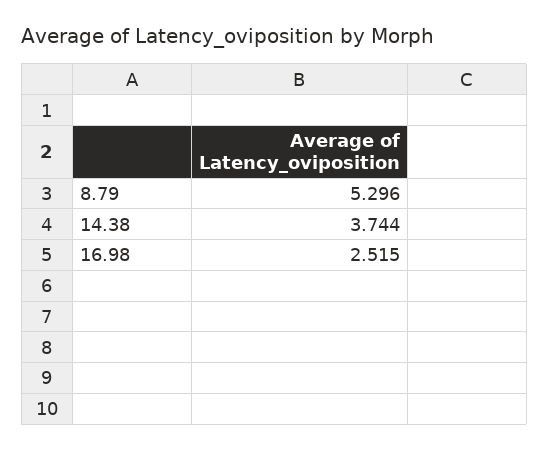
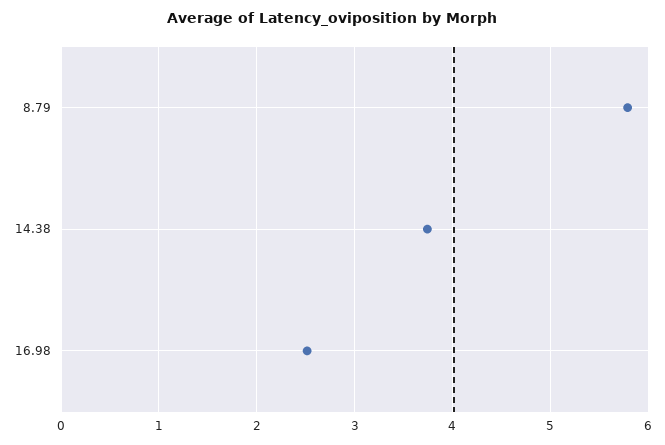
  {
-   "8.79": 5.296,
+   "8.79": 5.8,
    "14.38": 3.744,
    "16.98": 2.515
  }

